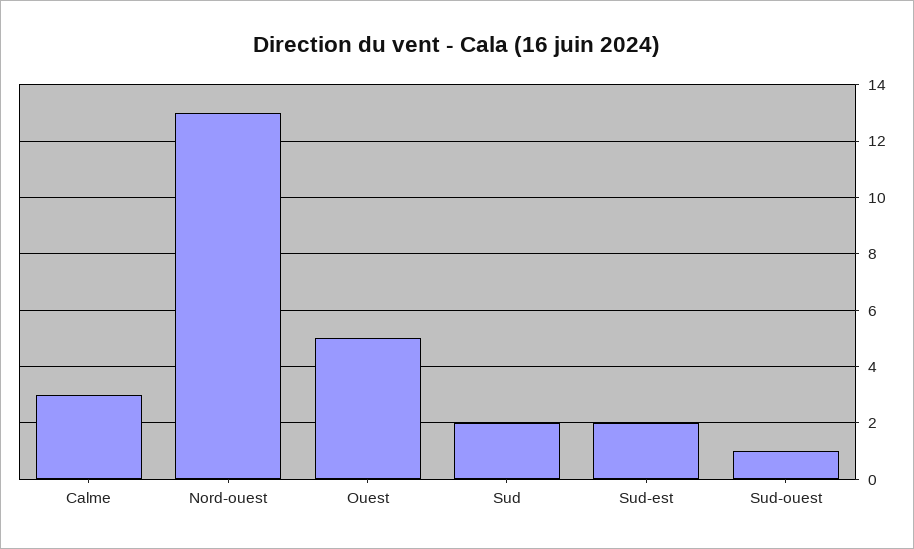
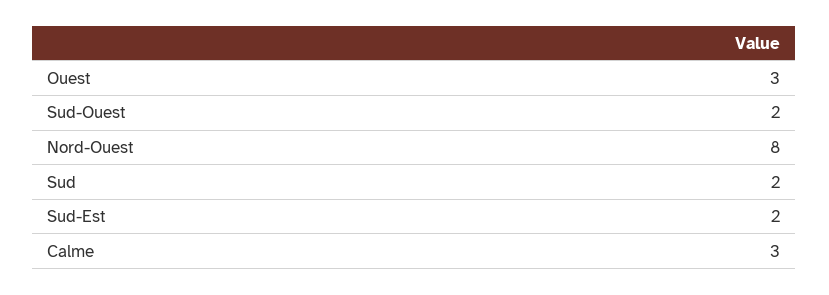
  {
    "Calme": 3,
-   "Nord-ouest": 13,
+   "Nord-ouest": 8,
-   "Ouest": 5,
+   "Ouest": 3,
    "Sud": 2,
    "Sud-est": 2,
-   "Sud-ouest": 1
+   "Sud-ouest": 2
  }

